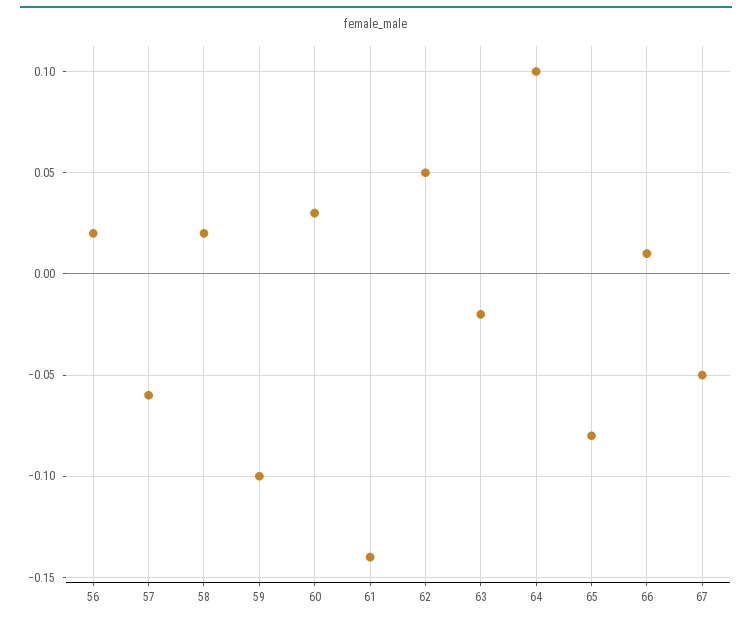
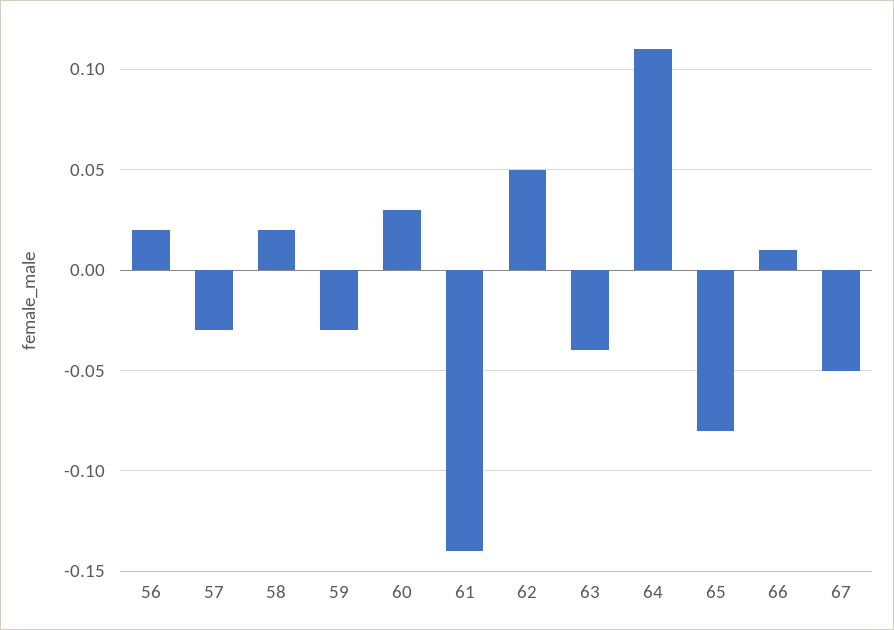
  {
    "56": 0.02,
-   "57": -0.06,
+   "57": -0.03,
    "58": 0.02,
-   "59": -0.1,
+   "59": -0.03,
    "60": 0.03,
    "61": -0.14,
    "62": 0.05,
-   "63": -0.02,
+   "63": -0.04,
-   "64": 0.1,
+   "64": 0.11,
    "65": -0.08,
    "66": 0.01,
    "67": -0.05
  }

